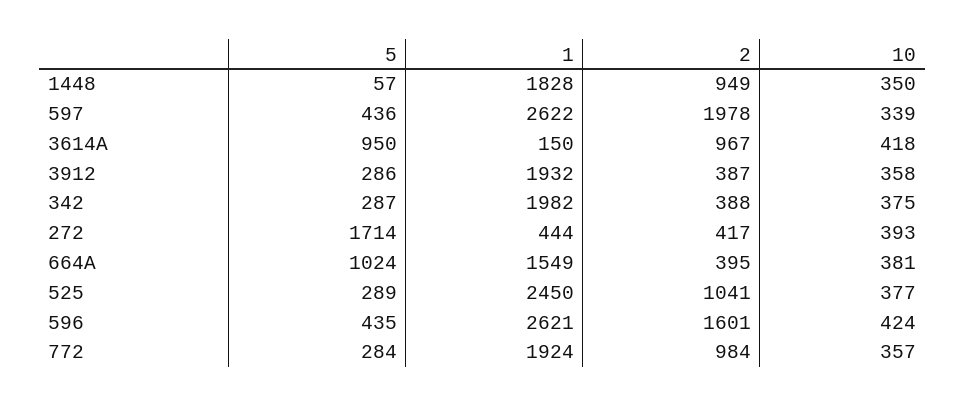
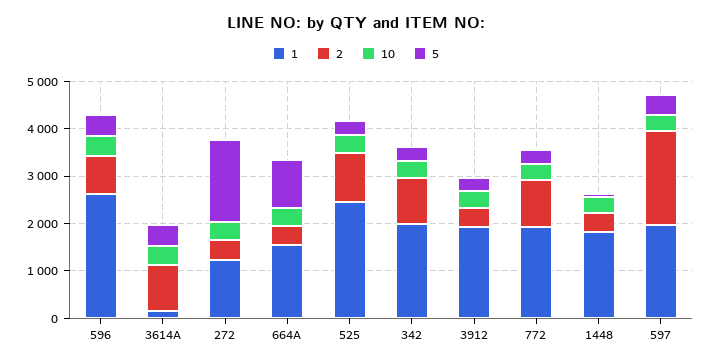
  {
    "5": {
      "1448": 57,
      "597": 436,
-     "3614A": 950,
+     "3614A": 400,
      "3912": 286,
      "342": 287,
      "272": 1714,
      "664A": 1024,
      "525": 289,
      "596": 435,
      "772": 284
    },
    "1": {
      "1448": 1828,
-     "597": 2622,
+     "597": 2000,
      "3614A": 150,
      "3912": 1932,
      "342": 1982,
-     "272": 444,
+     "272": 1200,
      "664A": 1549,
      "525": 2450,
      "596": 2621,
      "772": 1924
    },
    "2": {
-     "1448": 949,
+     "1448": 400,
      "597": 1978,
      "3614A": 967,
      "3912": 387,
-     "342": 388,
+     "342": 1000,
      "272": 417,
      "664A": 395,
      "525": 1041,
-     "596": 1601,
+     "596": 800,
      "772": 984
    },
    "10": {
      "1448": 350,
      "597": 339,
      "3614A": 418,
      "3912": 358,
      "342": 375,
      "272": 393,
      "664A": 381,
      "525": 377,
      "596": 424,
      "772": 357
    }
  }

